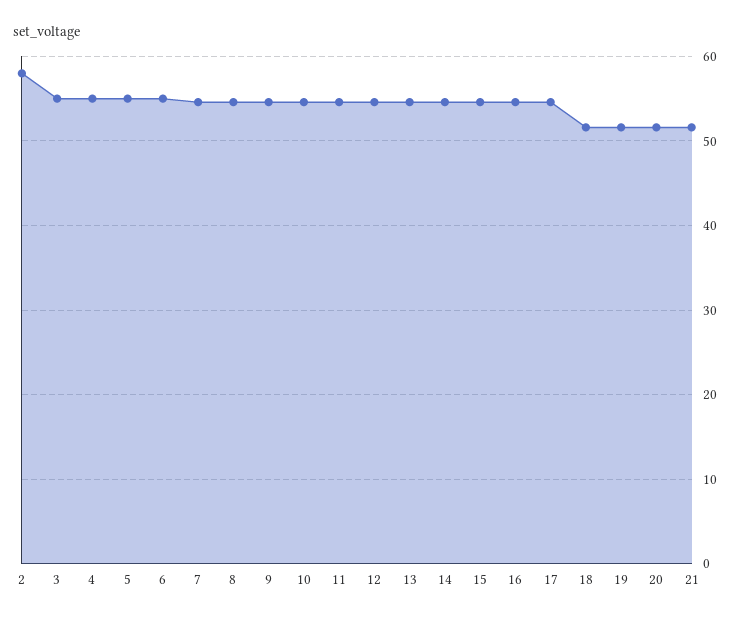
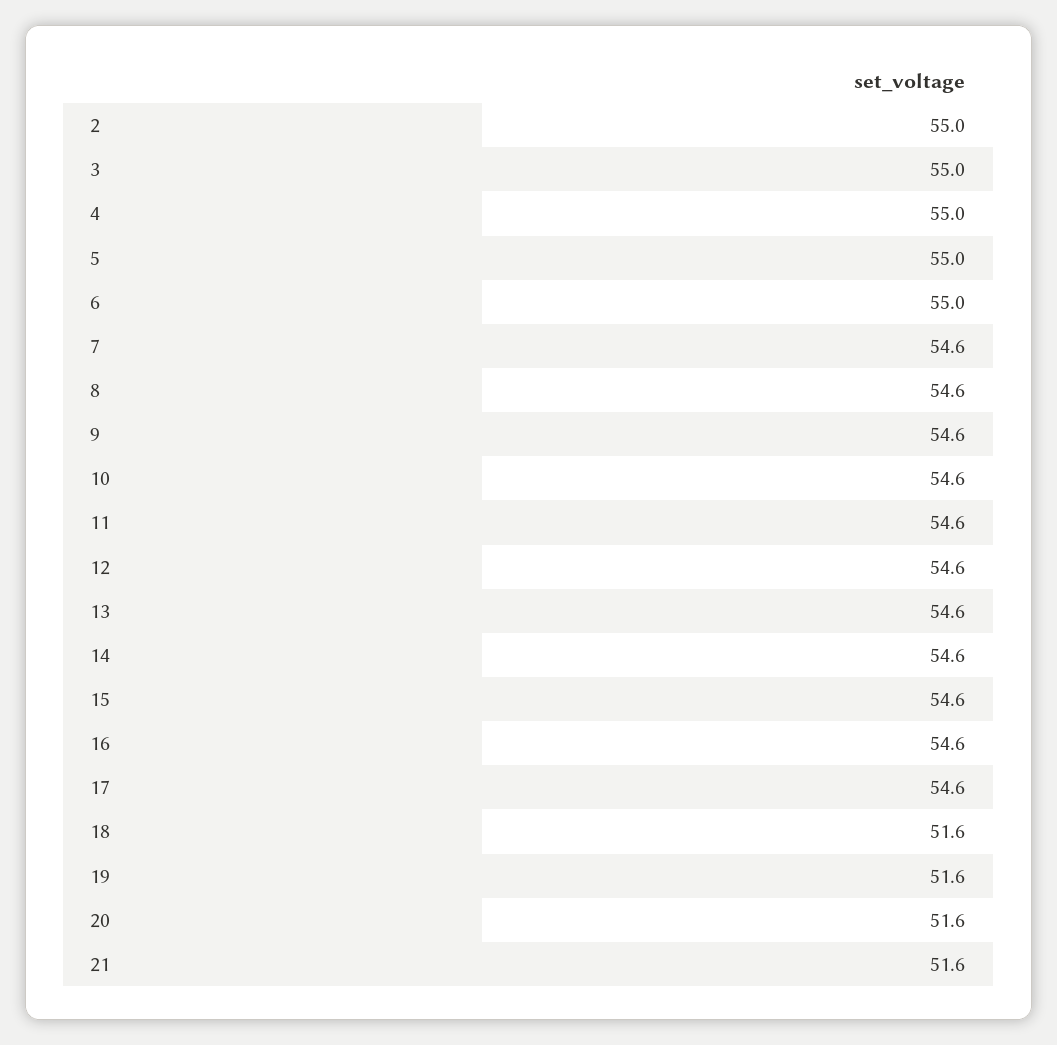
  {
-   "2": 58,
+   "2": 55,
    "3": 55,
    "4": 55,
    "5": 55,
    "6": 55,
    "7": 54.6,
    "8": 54.6,
    "9": 54.6,
    "10": 54.6,
    "11": 54.6,
    "12": 54.6,
    "13": 54.6,
    "14": 54.6,
    "15": 54.6,
    "16": 54.6,
    "17": 54.6,
    "18": 51.6,
    "19": 51.6,
    "20": 51.6,
    "21": 51.6
  }

